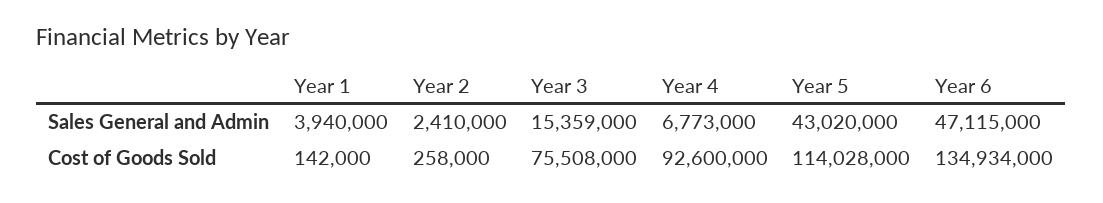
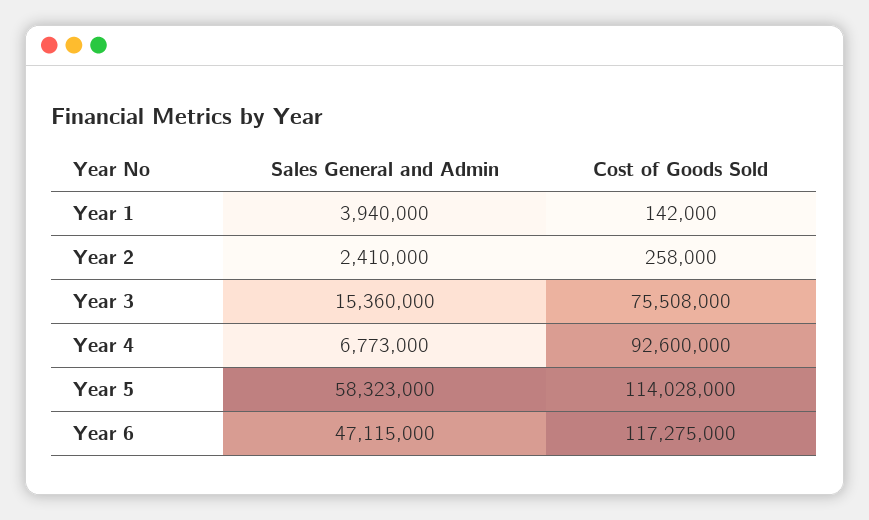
  {
    "Year 1": {
      "Sales General and Admin": 3940000,
      "Cost of Goods Sold": 142000
    },
    "Year 2": {
      "Sales General and Admin": 2410000,
      "Cost of Goods Sold": 258000
    },
    "Year 3": {
-     "Sales General and Admin": 15359000,
+     "Sales General and Admin": 15360000,
      "Cost of Goods Sold": 75508000
    },
    "Year 4": {
      "Sales General and Admin": 6773000,
      "Cost of Goods Sold": 92600000
    },
    "Year 5": {
-     "Sales General and Admin": 43020000,
+     "Sales General and Admin": 58323000,
      "Cost of Goods Sold": 114028000
    },
    "Year 6": {
      "Sales General and Admin": 47115000,
-     "Cost of Goods Sold": 134934000
+     "Cost of Goods Sold": 117275000
    }
  }

